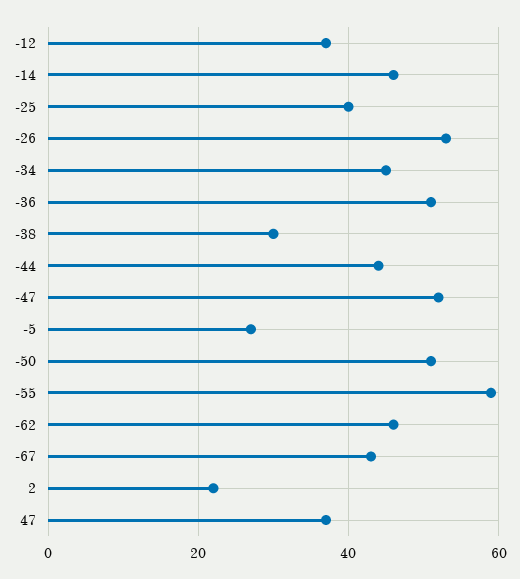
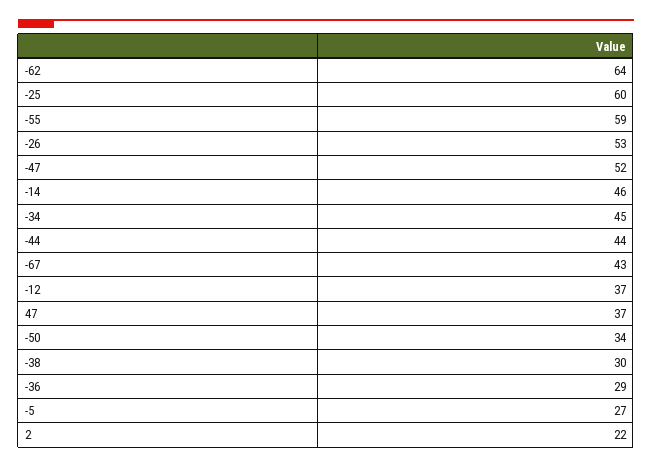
  {
    "-12": 37,
    "-14": 46,
-   "-25": 40,
+   "-25": 60,
    "-26": 53,
    "-34": 45,
-   "-36": 50,
+   "-36": 29,
    "-38": 30,
    "-44": 44,
    "-47": 52,
    "-5": 27,
-   "-50": 50,
+   "-50": 34,
    "-55": 59,
-   "-62": 45,
+   "-62": 64,
    "-67": 43,
    "2": 22,
    "47": 37
  }

